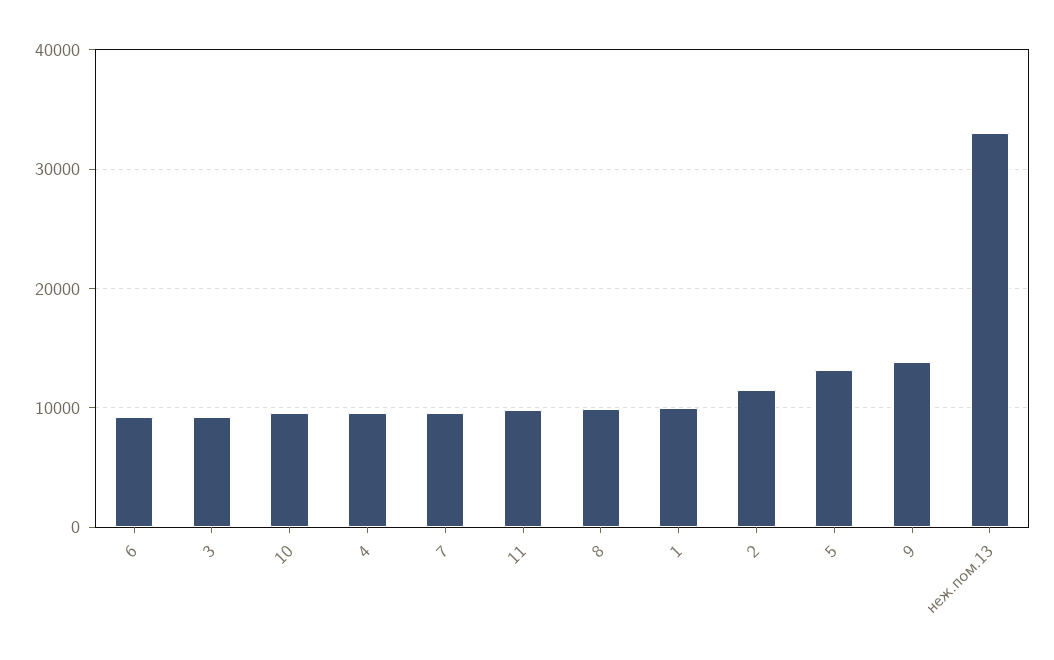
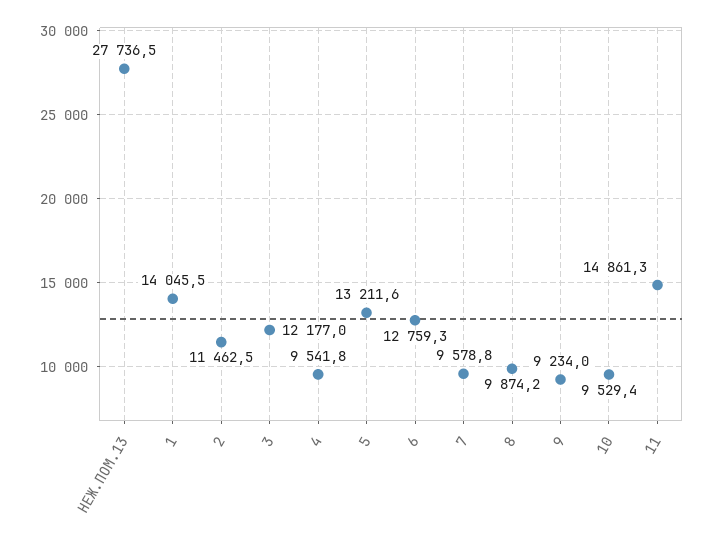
  {
-   "6": 9000,
+   "6": 12759.3,
-   "3": 9000,
+   "3": 12177,
    "10": 9529.4,
    "4": 9541.8,
    "7": 9578.8,
-   "11": 10000,
+   "11": 14861.3,
    "8": 9874.2,
-   "1": 10000,
+   "1": 14045.5,
    "2": 11462.5,
    "5": 13211.6,
-   "9": 14000,
+   "9": 9234,
-   "неж.пом.13": 33000
+   "неж.пом.13": 27736.5
  }

